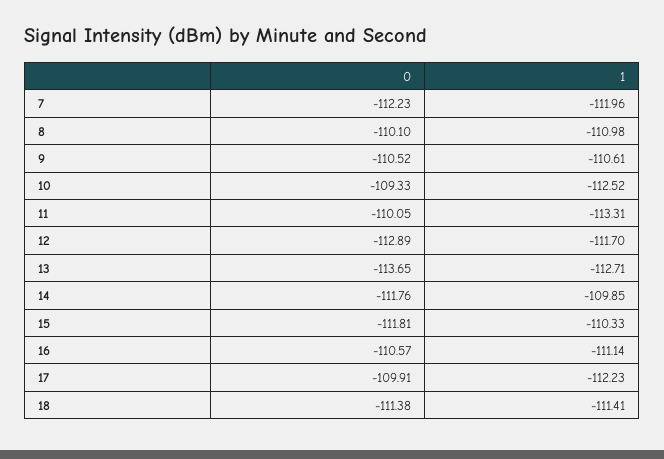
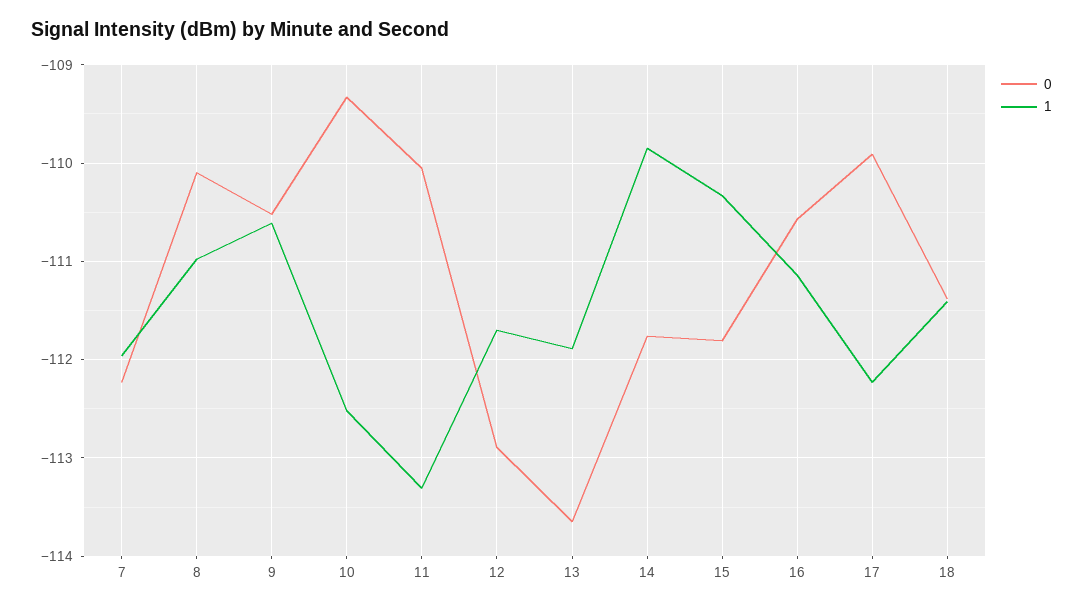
  {
    "0": {
      "7": -112.23,
      "8": -110.1,
      "9": -110.52,
      "10": -109.33,
      "11": -110.05,
      "12": -112.89,
      "13": -113.65,
      "14": -111.76,
      "15": -111.81,
      "16": -110.57,
      "17": -109.91,
      "18": -111.38
    },
    "1": {
      "7": -111.96,
      "8": -110.98,
      "9": -110.61,
      "10": -112.52,
      "11": -113.31,
      "12": -111.7,
-     "13": -112.71,
+     "13": -111.9,
      "14": -109.85,
      "15": -110.33,
      "16": -111.14,
      "17": -112.23,
      "18": -111.41
    }
  }

